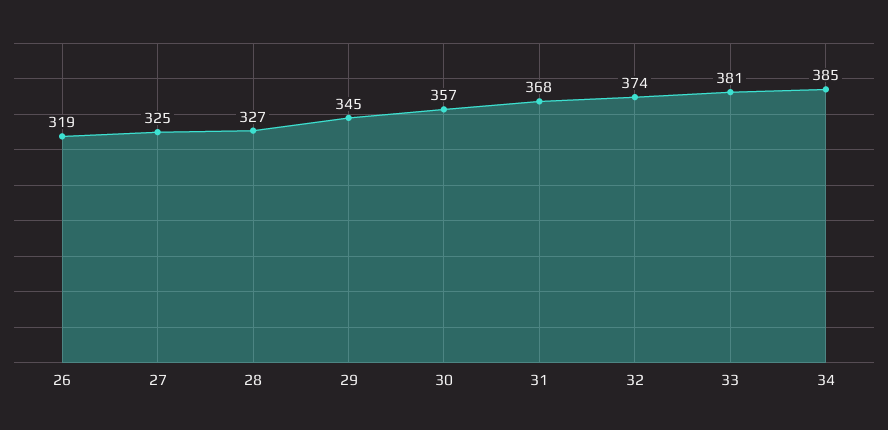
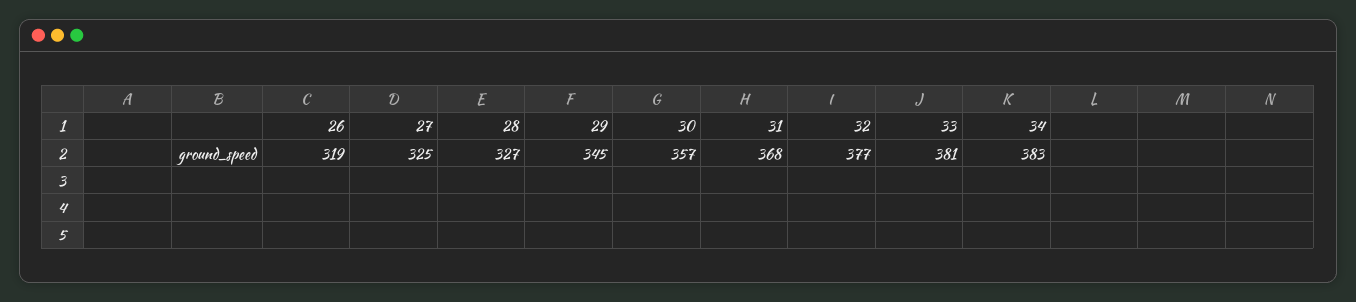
  {
    "26": 319,
    "27": 325,
    "28": 327,
    "29": 345,
    "30": 357,
    "31": 368,
-   "32": 374,
+   "32": 377,
    "33": 381,
-   "34": 385
+   "34": 383
  }

